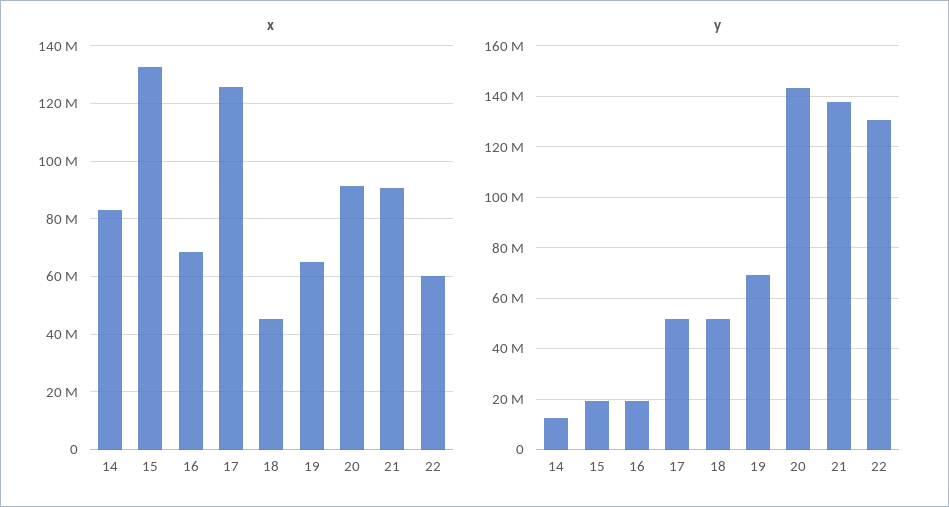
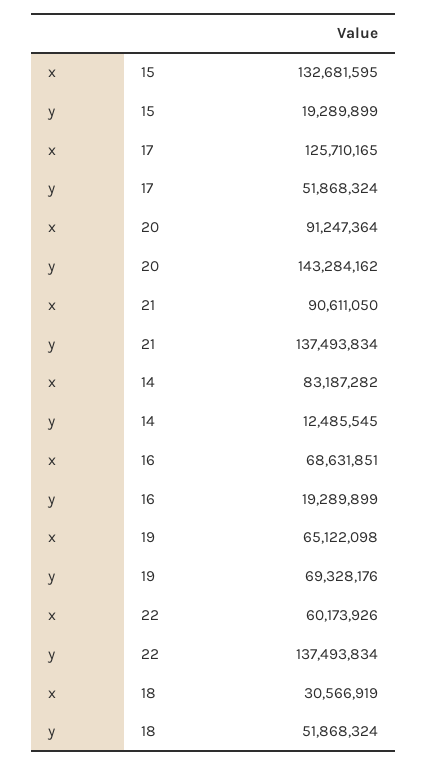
  {
    "x": {
      "14": 83187282,
      "15": 132681595,
      "16": 68631851,
      "17": 125710165,
-     "18": 45000000,
+     "18": 30566919,
      "19": 65122098,
      "20": 91247364,
      "21": 90611050,
      "22": 60173926
    },
    "y": {
      "14": 12485545,
      "15": 19289899,
      "16": 19289899,
      "17": 51868324,
      "18": 51868324,
      "19": 69328176,
      "20": 143284162,
      "21": 137493834,
-     "22": 130000000
+     "22": 137493834
    }
  }

